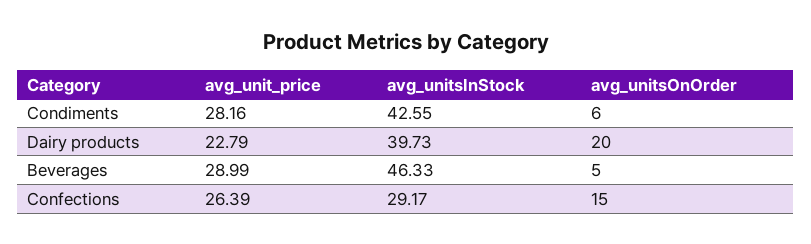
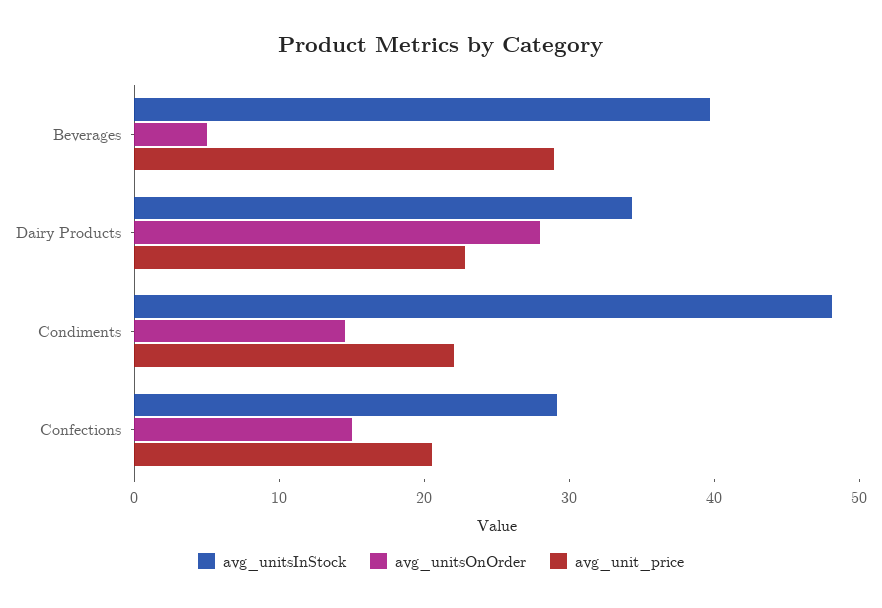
  {
    "avg_unit_price": {
-     "Condiments": 28.16,
+     "Condiments": 22,
      "Dairy products": 22.79,
      "Beverages": 28.99,
-     "Confections": 26.39
+     "Confections": 20
    },
    "avg_unitsInStock": {
-     "Condiments": 42.55,
+     "Condiments": 48,
-     "Dairy products": 39.73,
+     "Dairy products": 34,
-     "Beverages": 46.33,
+     "Beverages": 40,
      "Confections": 29.17
    },
    "avg_unitsOnOrder": {
-     "Condiments": 6,
+     "Condiments": 14,
-     "Dairy products": 20,
+     "Dairy products": 28,
      "Beverages": 5,
      "Confections": 15
    }
  }

